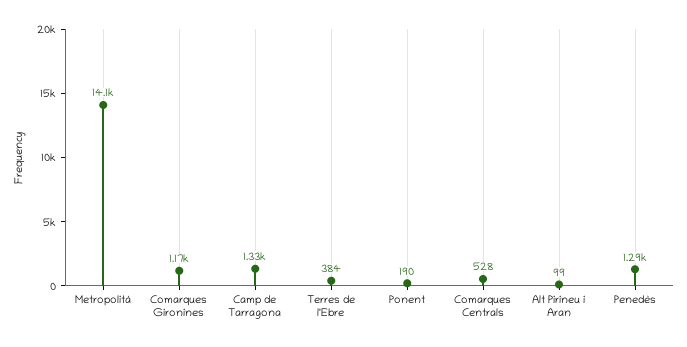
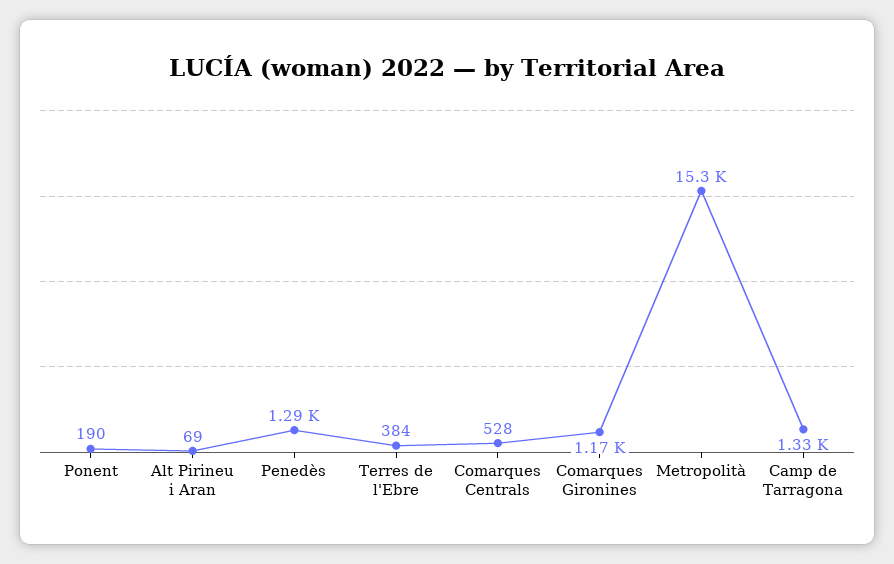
  {
-   "Metropolità": 14100,
+   "Metropolità": 15300,
    "Comarques Gironines": 1170,
    "Camp de Tarragona": 1330,
    "Terres de l'Ebre": 384,
    "Ponent": 190,
    "Comarques Centrals": 528,
-   "Alt Pirineu i Aran": 99,
+   "Alt Pirineu i Aran": 69,
    "Penedès": 1290
  }

